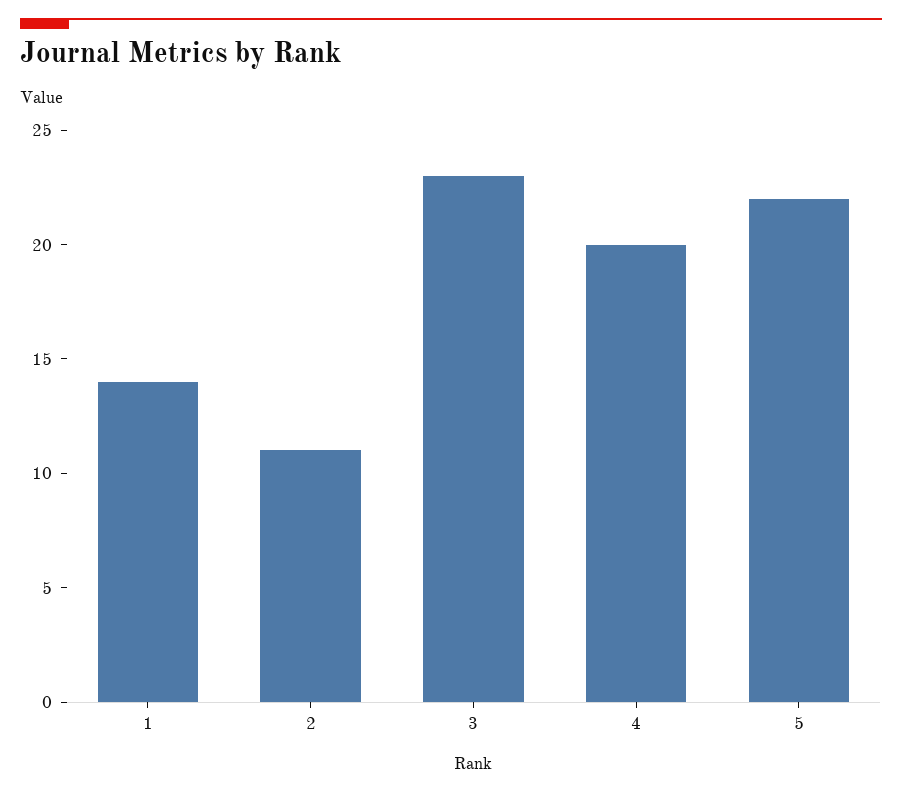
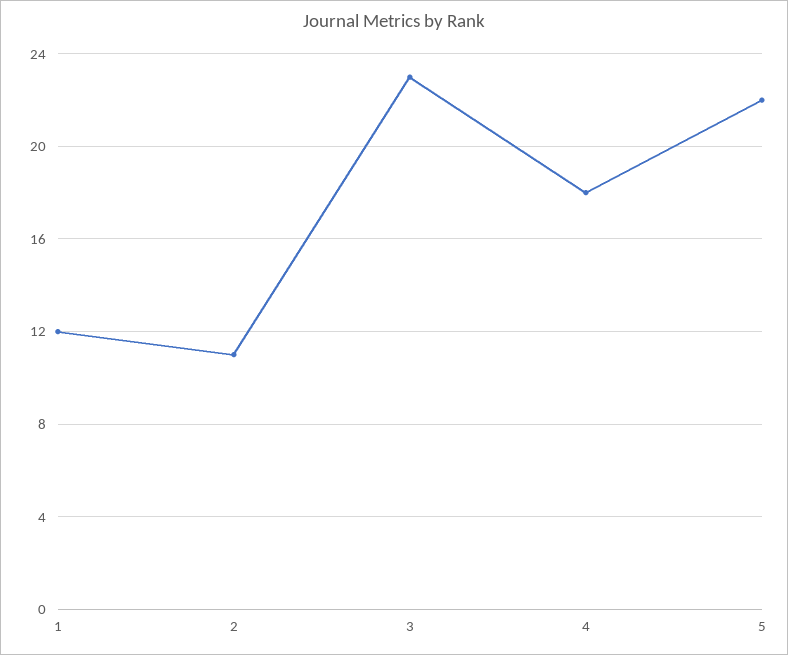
  {
-   "1": 14,
+   "1": 12,
    "2": 11,
    "3": 23,
-   "4": 20,
+   "4": 18,
    "5": 22
  }

